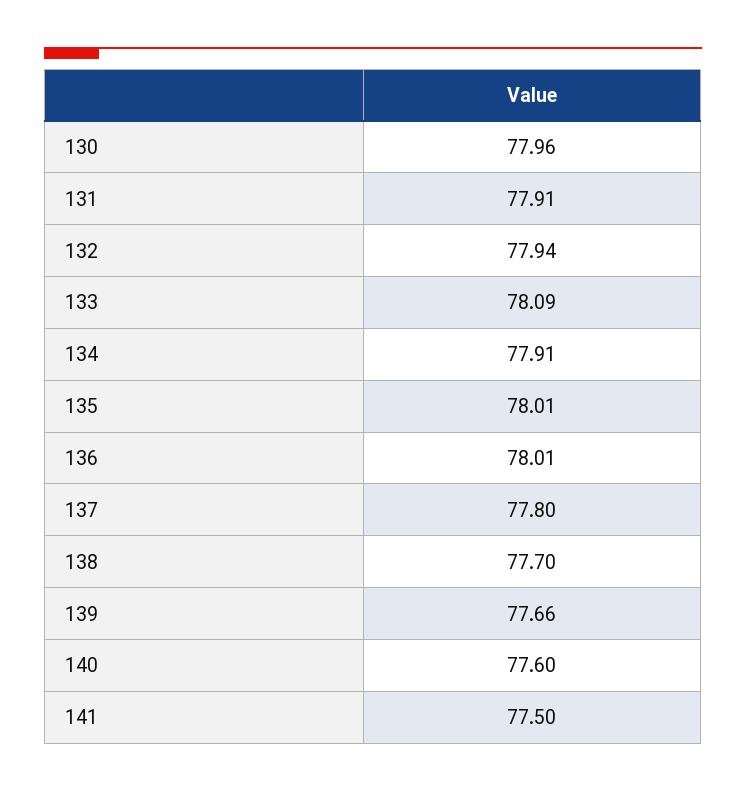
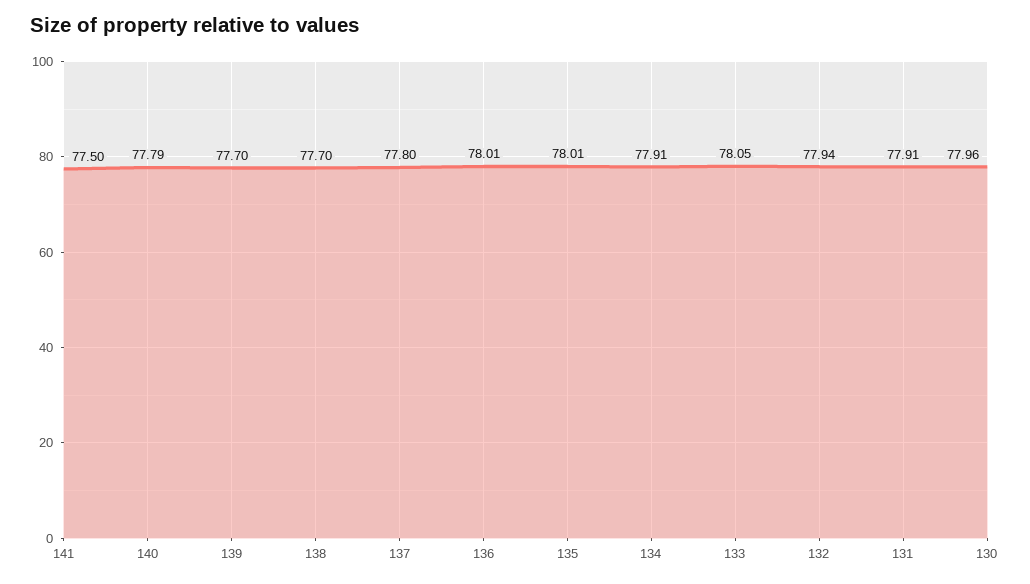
  {
    "130": 77.96,
    "131": 77.91,
    "132": 77.94,
-   "133": 78.09,
+   "133": 78.05,
    "134": 77.91,
    "135": 78.01,
    "136": 78.01,
    "137": 77.8,
    "138": 77.7,
-   "139": 77.66,
+   "139": 77.7,
-   "140": 77.6,
+   "140": 77.79,
    "141": 77.5
  }

